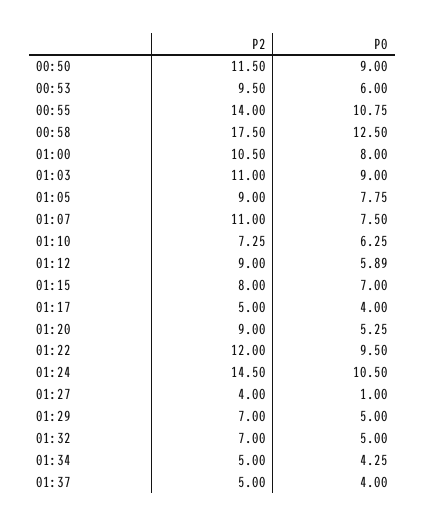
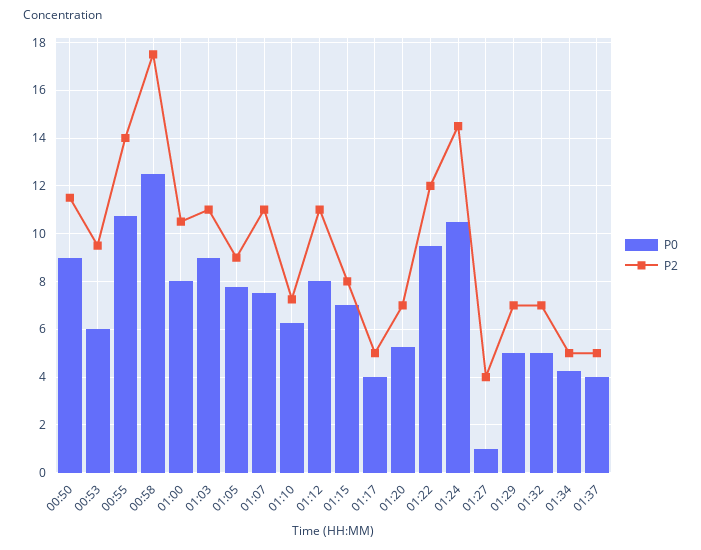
  {
    "P2": {
      "00:50": 11.5,
      "00:53": 9.5,
      "00:55": 14,
      "00:58": 17.5,
      "01:00": 10.5,
      "01:03": 11,
      "01:05": 9,
      "01:07": 11,
      "01:10": 7.25,
-     "01:12": 9,
+     "01:12": 11,
      "01:15": 8,
      "01:17": 5,
-     "01:20": 9,
+     "01:20": 7,
      "01:22": 12,
      "01:24": 14.5,
      "01:27": 4,
      "01:29": 7,
      "01:32": 7,
      "01:34": 5,
      "01:37": 5
    },
    "P0": {
      "00:50": 9,
      "00:53": 6,
      "00:55": 10.75,
      "00:58": 12.5,
      "01:00": 8,
      "01:03": 9,
      "01:05": 7.75,
      "01:07": 7.5,
      "01:10": 6.25,
-     "01:12": 5.89,
+     "01:12": 8,
      "01:15": 7,
      "01:17": 4,
      "01:20": 5.25,
      "01:22": 9.5,
      "01:24": 10.5,
      "01:27": 1,
      "01:29": 5,
      "01:32": 5,
      "01:34": 4.25,
      "01:37": 4
    }
  }

